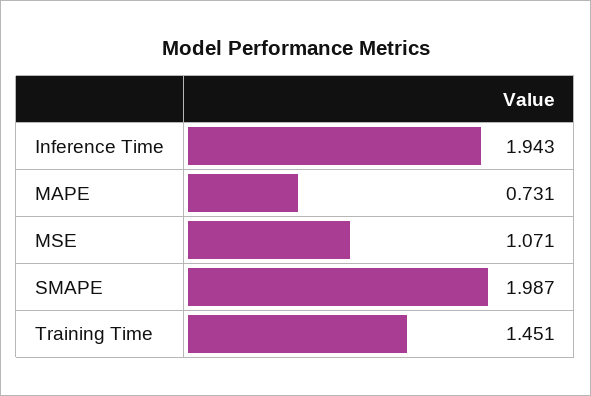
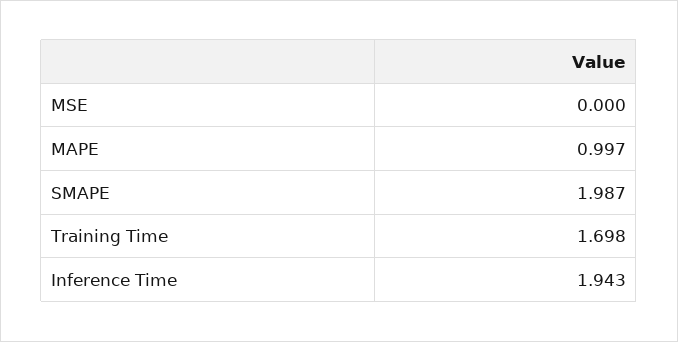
  {
    "Inference Time": 1.943,
-   "MAPE": 0.731,
+   "MAPE": 0.997,
-   "MSE": 1.071,
+   "MSE": 0,
    "SMAPE": 1.987,
-   "Training Time": 1.451
+   "Training Time": 1.698
  }

